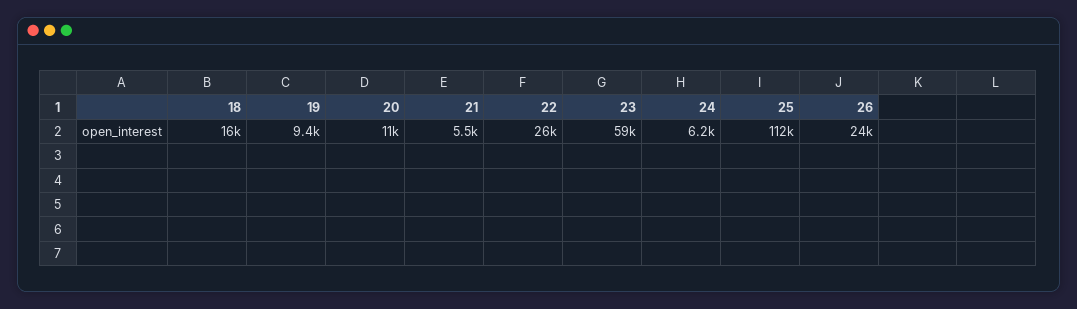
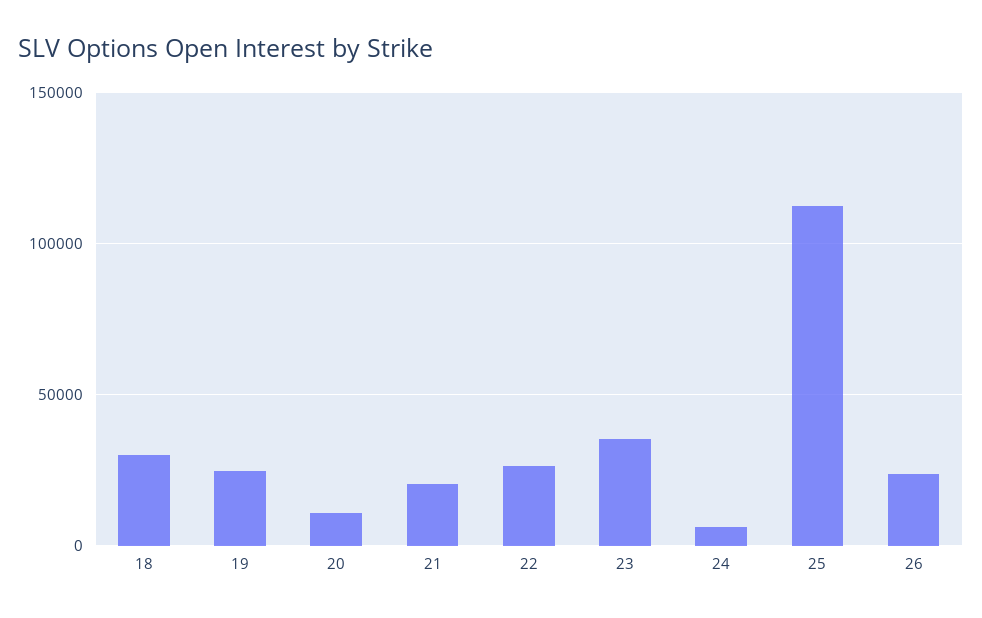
  {
-   "18": 16000,
+   "18": 30000,
-   "19": 9400,
+   "19": 25000,
    "20": 11000,
-   "21": 5500,
+   "21": 20000,
    "22": 26000,
-   "23": 59000,
+   "23": 35000,
    "24": 6200,
    "25": 112000,
    "26": 24000
  }

